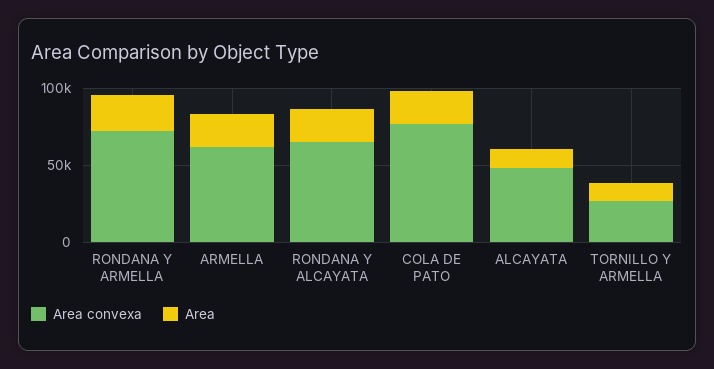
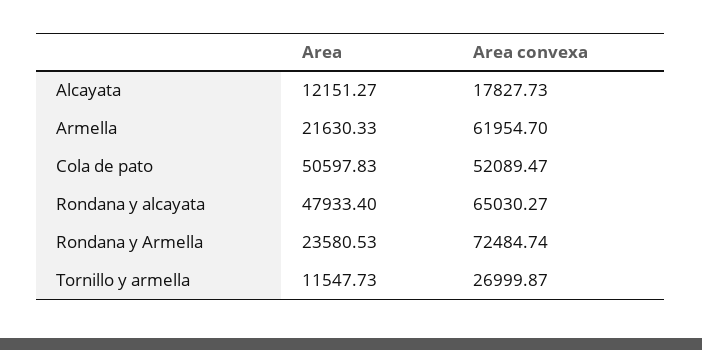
  {
    "Area convexa": {
      "RONDANA Y ARMELLA": 72484.74,
      "ARMELLA": 61954.7,
      "RONDANA Y ALCAYATA": 65030.27,
-     "COLA DE PATO": 80000,
+     "COLA DE PATO": 52089.47,
-     "ALCAYATA": 50000,
+     "ALCAYATA": 17827.73,
      "TORNILLO Y ARMELLA": 26999.87
    },
    "Area": {
      "RONDANA Y ARMELLA": 23580.53,
      "ARMELLA": 21630.33,
-     "RONDANA Y ALCAYATA": 20000,
+     "RONDANA Y ALCAYATA": 47933.4,
-     "COLA DE PATO": 20000,
+     "COLA DE PATO": 50597.83,
      "ALCAYATA": 12151.27,
      "TORNILLO Y ARMELLA": 11547.73
    }
  }

